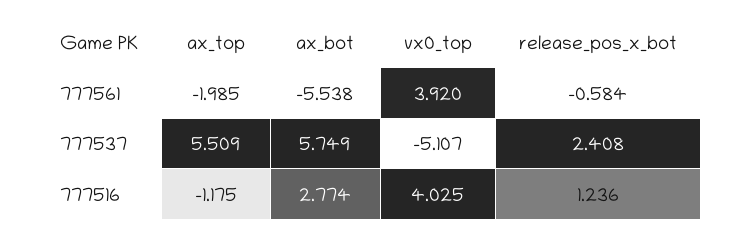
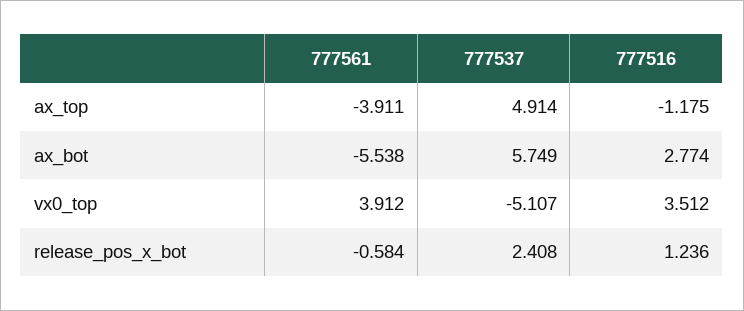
  {
    "ax_top": {
-     "777561": -1.985,
+     "777561": -3.911,
-     "777537": 5.509,
+     "777537": 4.914,
      "777516": -1.175
    },
    "ax_bot": {
      "777561": -5.538,
      "777537": 5.749,
      "777516": 2.774
    },
    "vx0_top": {
-     "777561": 3.92,
+     "777561": 3.912,
      "777537": -5.107,
-     "777516": 4.025
+     "777516": 3.512
    },
    "release_pos_x_bot": {
      "777561": -0.584,
      "777537": 2.408,
      "777516": 1.236
    }
  }

